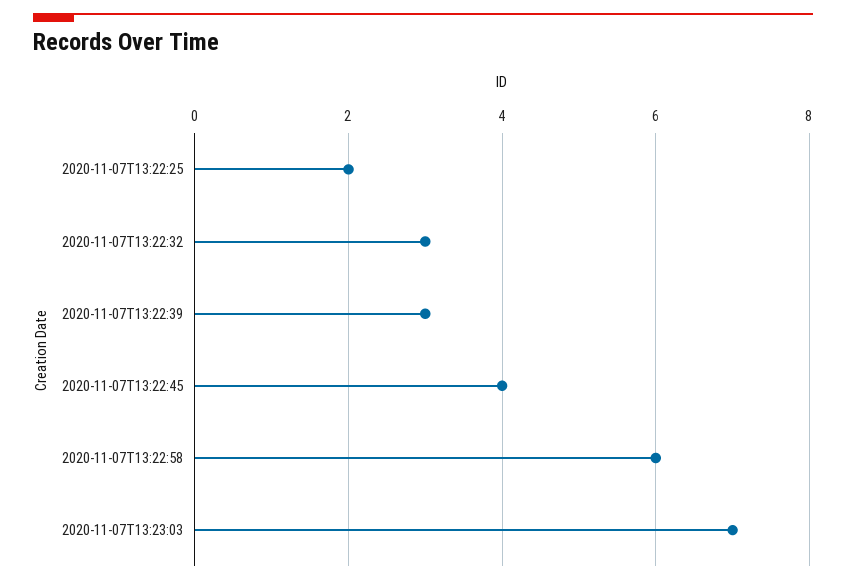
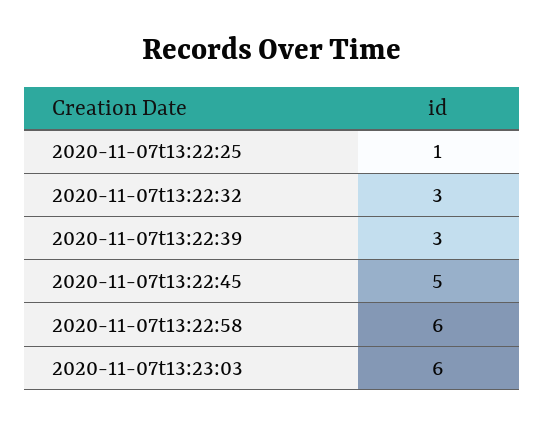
  {
-   "2020-11-07T13:22:25": 2,
+   "2020-11-07T13:22:25": 1,
    "2020-11-07T13:22:32": 3,
    "2020-11-07T13:22:39": 3,
-   "2020-11-07T13:22:45": 4,
+   "2020-11-07T13:22:45": 5,
    "2020-11-07T13:22:58": 6,
-   "2020-11-07T13:23:03": 7
+   "2020-11-07T13:23:03": 6
  }

